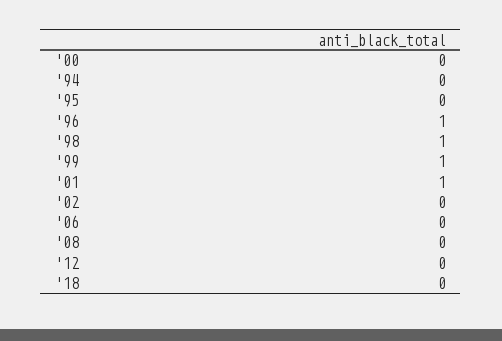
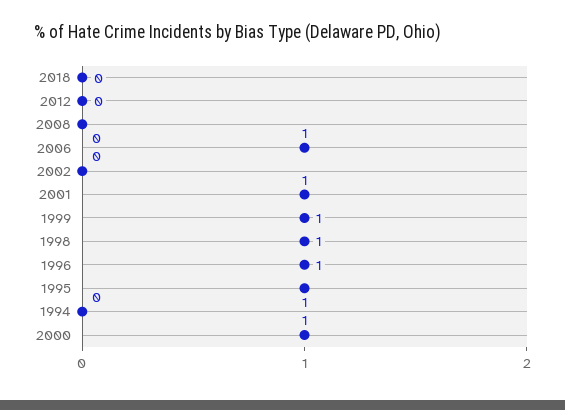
  {
-   "'00": 0,
+   "'00": 1,
    "'94": 0,
-   "'95": 0,
+   "'95": 1,
    "'96": 1,
    "'98": 1,
    "'99": 1,
    "'01": 1,
    "'02": 0,
-   "'06": 0,
+   "'06": 1,
    "'08": 0,
    "'12": 0,
    "'18": 0
  }

